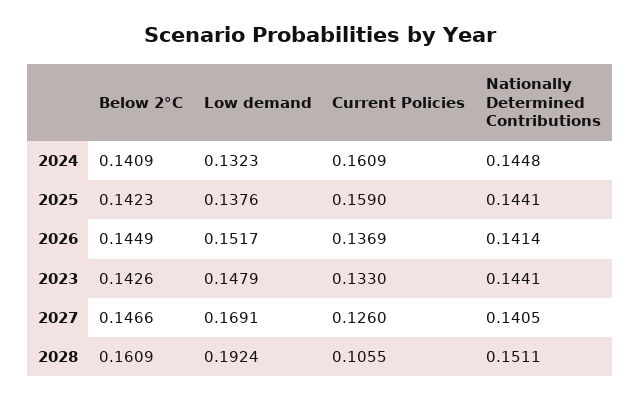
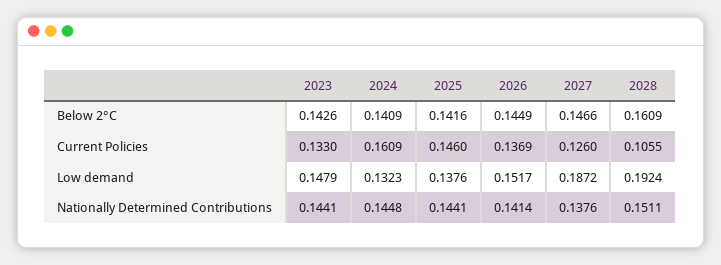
  {
    "Below 2°C": {
      "2024": 0.1409,
-     "2025": 0.1423,
+     "2025": 0.1416,
      "2026": 0.1449,
      "2023": 0.1426,
      "2027": 0.1466,
      "2028": 0.1609
    },
    "Low demand": {
      "2024": 0.1323,
      "2025": 0.1376,
      "2026": 0.1517,
      "2023": 0.1479,
-     "2027": 0.1691,
+     "2027": 0.1872,
      "2028": 0.1924
    },
    "Current Policies": {
      "2024": 0.1609,
-     "2025": 0.159,
+     "2025": 0.146,
      "2026": 0.1369,
      "2023": 0.133,
      "2027": 0.126,
      "2028": 0.1055
    },
    "Nationally Determined Contributions": {
      "2024": 0.1448,
      "2025": 0.1441,
      "2026": 0.1414,
      "2023": 0.1441,
-     "2027": 0.1405,
+     "2027": 0.1376,
      "2028": 0.1511
    }
  }

